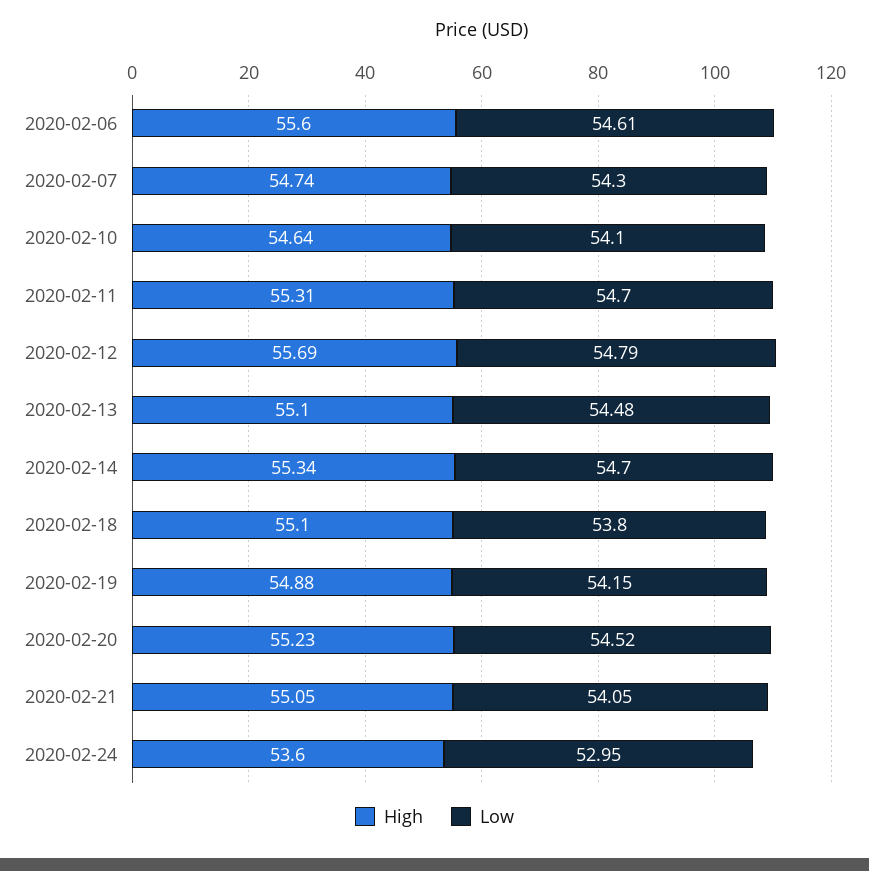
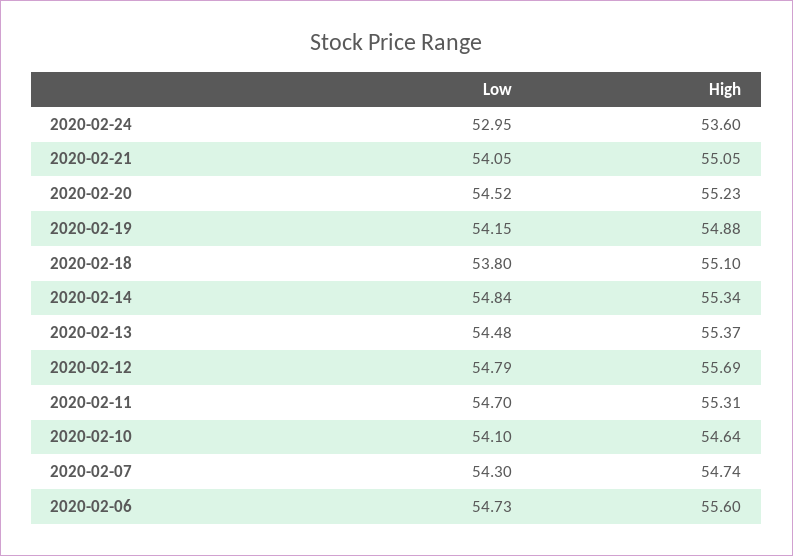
  {
    "High": {
      "2020-02-06": 55.6,
      "2020-02-07": 54.74,
      "2020-02-10": 54.64,
      "2020-02-11": 55.31,
      "2020-02-12": 55.69,
-     "2020-02-13": 55.1,
+     "2020-02-13": 55.37,
      "2020-02-14": 55.34,
      "2020-02-18": 55.1,
      "2020-02-19": 54.88,
      "2020-02-20": 55.23,
      "2020-02-21": 55.05,
      "2020-02-24": 53.6
    },
    "Low": {
-     "2020-02-06": 54.61,
+     "2020-02-06": 54.73,
      "2020-02-07": 54.3,
      "2020-02-10": 54.1,
      "2020-02-11": 54.7,
      "2020-02-12": 54.79,
      "2020-02-13": 54.48,
-     "2020-02-14": 54.7,
+     "2020-02-14": 54.84,
      "2020-02-18": 53.8,
      "2020-02-19": 54.15,
      "2020-02-20": 54.52,
      "2020-02-21": 54.05,
      "2020-02-24": 52.95
    }
  }

